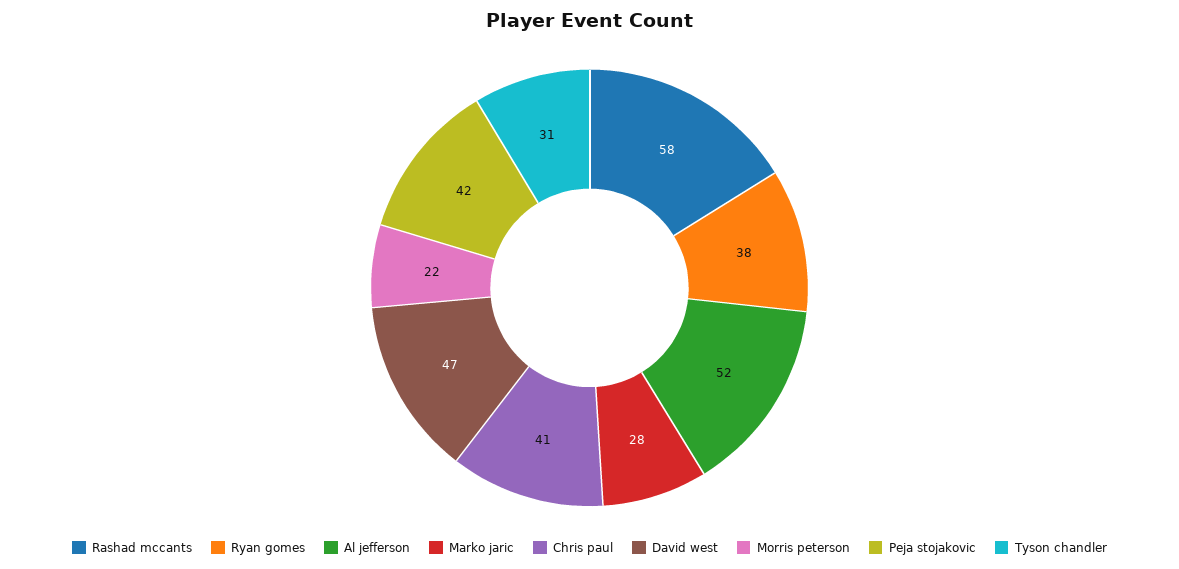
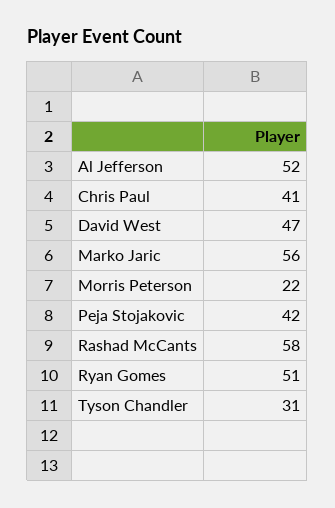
  {
    "Rashad mccants": 58,
-   "Ryan gomes": 38,
+   "Ryan gomes": 51,
    "Al jefferson": 52,
-   "Marko jaric": 28,
+   "Marko jaric": 56,
    "Chris paul": 41,
    "David west": 47,
    "Morris peterson": 22,
    "Peja stojakovic": 42,
    "Tyson chandler": 31
  }

